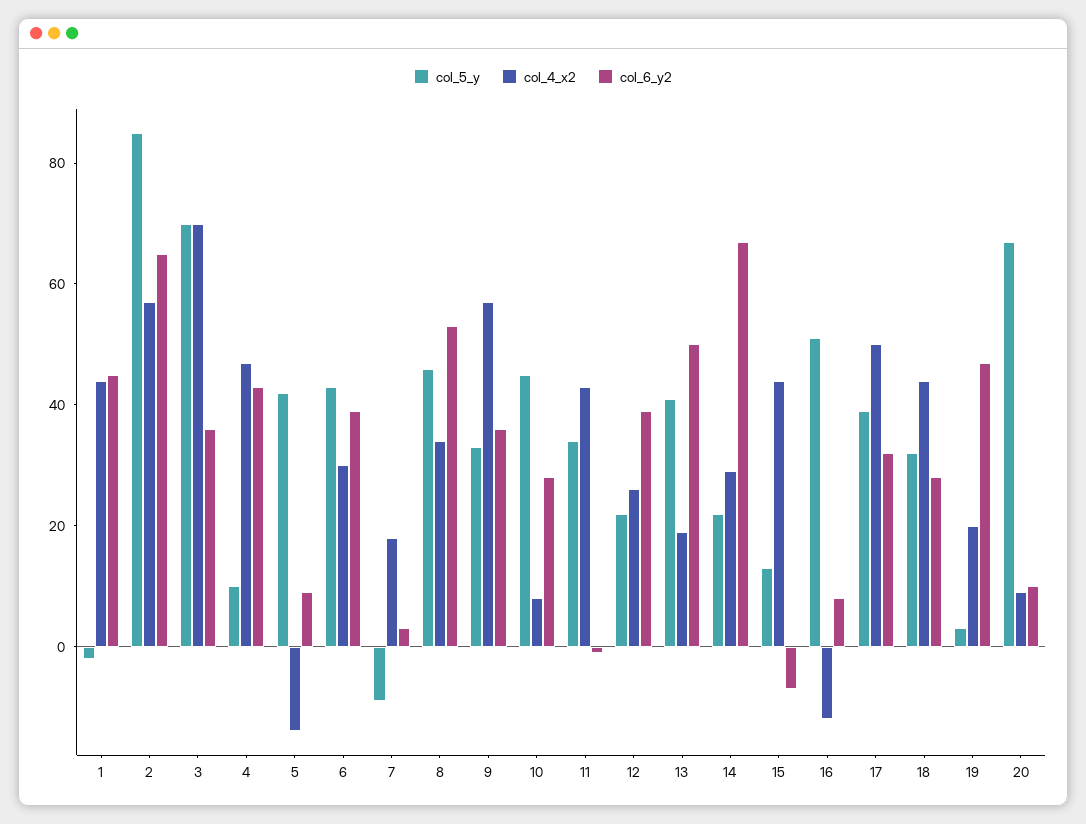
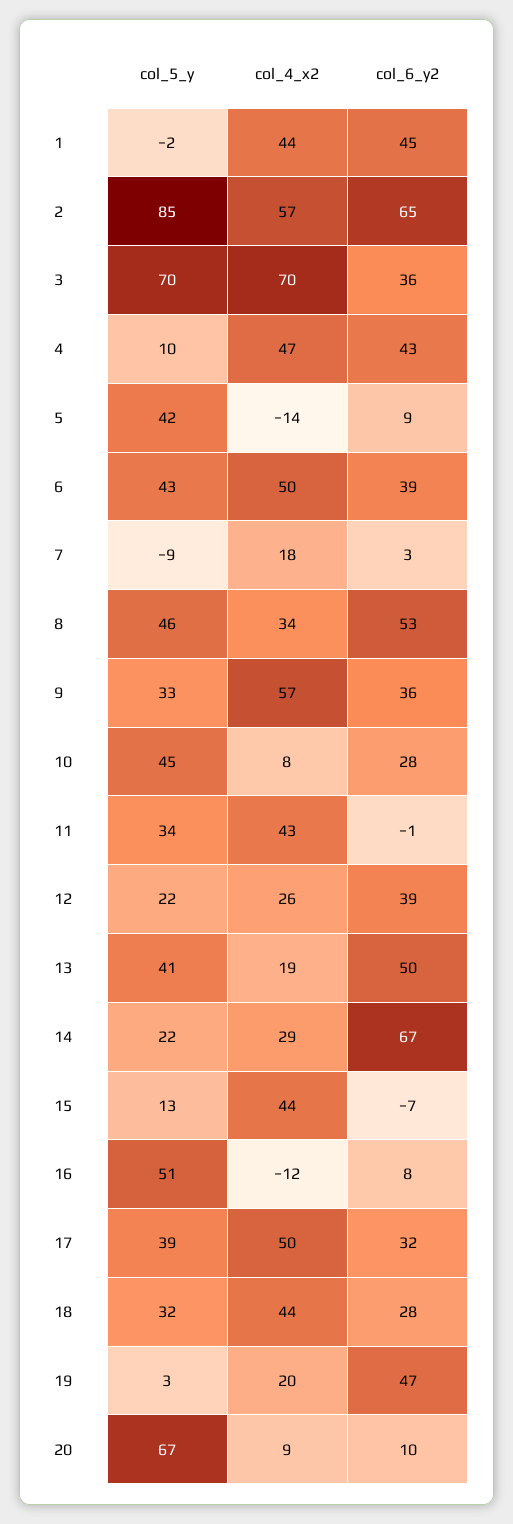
  {
    "col_5_y": {
      "1": -2,
      "2": 85,
      "3": 70,
      "4": 10,
      "5": 42,
      "6": 43,
      "7": -9,
      "8": 46,
      "9": 33,
      "10": 45,
      "11": 34,
      "12": 22,
      "13": 41,
      "14": 22,
      "15": 13,
      "16": 51,
      "17": 39,
      "18": 32,
      "19": 3,
      "20": 67
    },
    "col_4_x2": {
      "1": 44,
      "2": 57,
      "3": 70,
      "4": 47,
      "5": -14,
-     "6": 30,
+     "6": 50,
      "7": 18,
      "8": 34,
      "9": 57,
      "10": 8,
      "11": 43,
      "12": 26,
      "13": 19,
      "14": 29,
      "15": 44,
      "16": -12,
      "17": 50,
      "18": 44,
      "19": 20,
      "20": 9
    },
    "col_6_y2": {
      "1": 45,
      "2": 65,
      "3": 36,
      "4": 43,
      "5": 9,
      "6": 39,
      "7": 3,
      "8": 53,
      "9": 36,
      "10": 28,
      "11": -1,
      "12": 39,
      "13": 50,
      "14": 67,
      "15": -7,
      "16": 8,
      "17": 32,
      "18": 28,
      "19": 47,
      "20": 10
    }
  }

